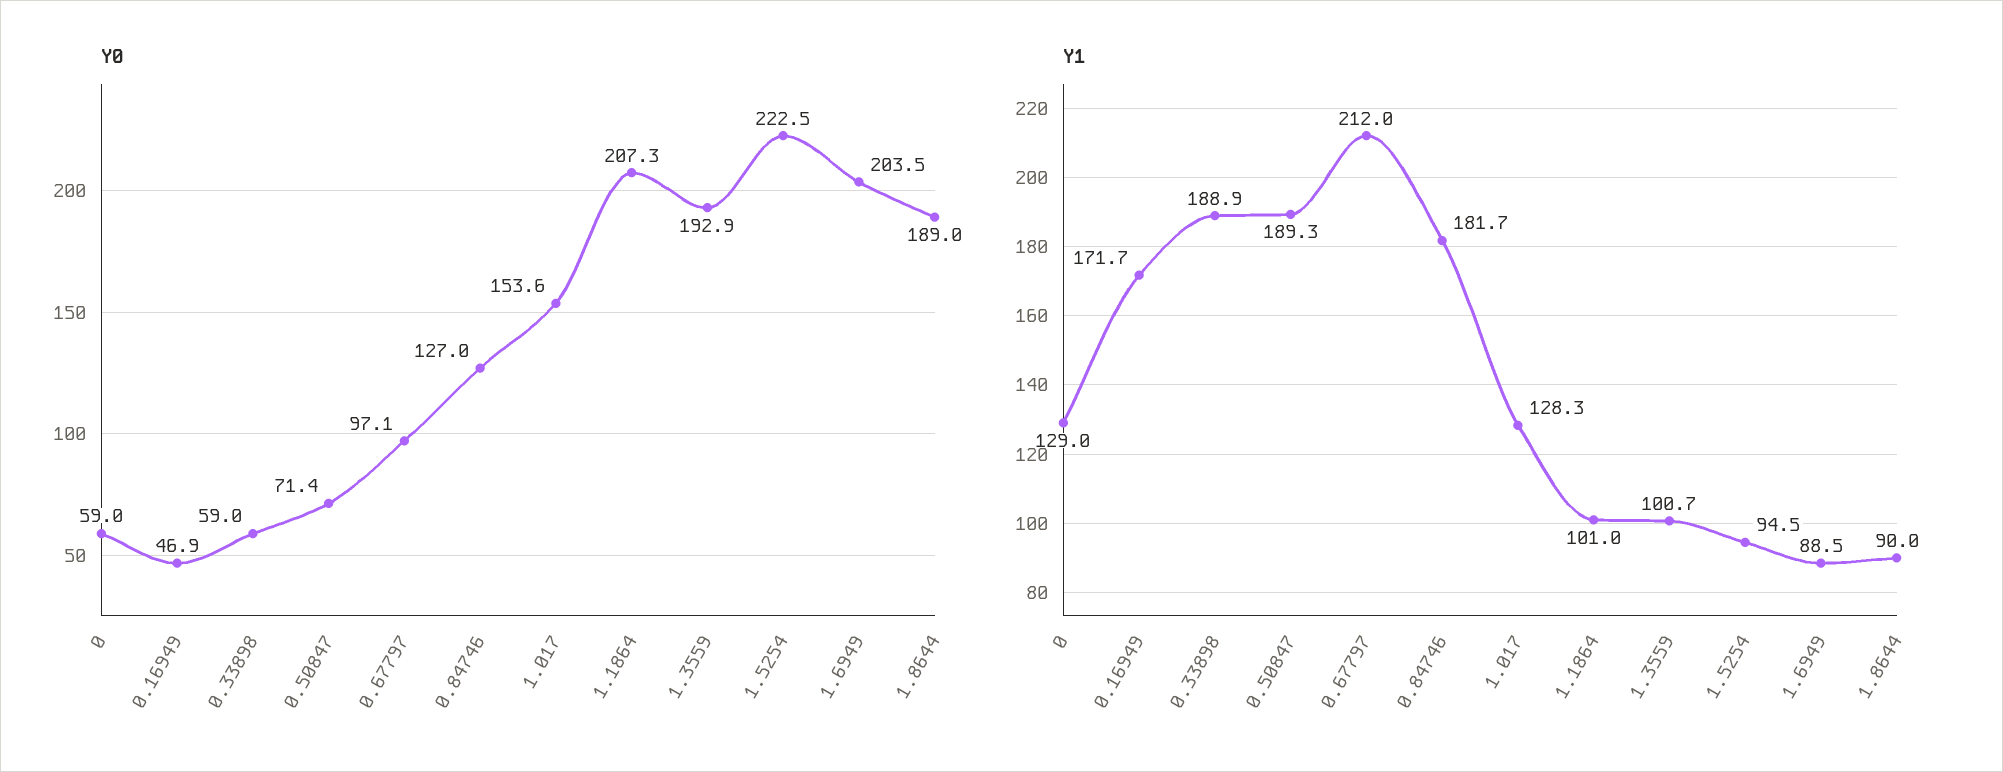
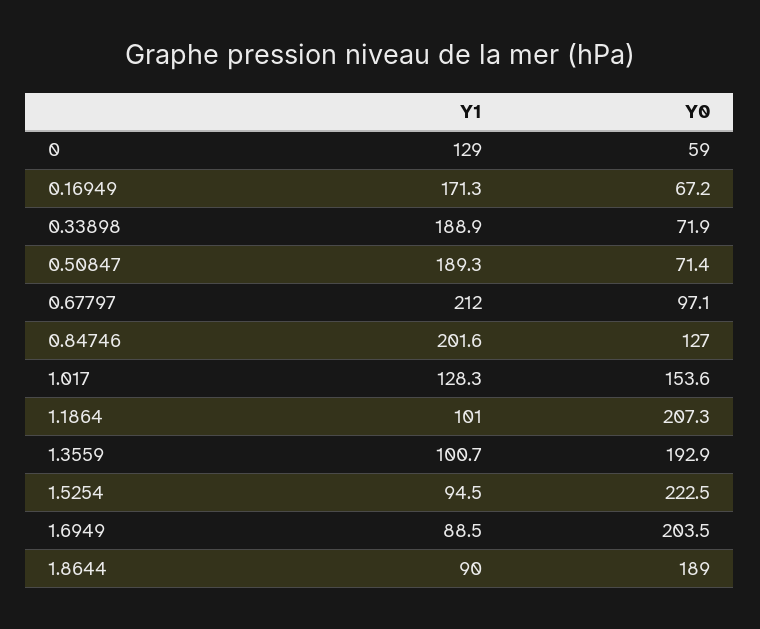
  {
    "Y0": {
      "0": 59,
-     "0.16949": 46.9,
+     "0.16949": 67.2,
-     "0.33898": 59,
+     "0.33898": 71.9,
      "0.50847": 71.4,
      "0.67797": 97.1,
      "0.84746": 127,
      "1.017": 153.6,
      "1.1864": 207.3,
      "1.3559": 192.9,
      "1.5254": 222.5,
      "1.6949": 203.5,
      "1.8644": 189
    },
    "Y1": {
      "0": 129,
-     "0.16949": 171.7,
+     "0.16949": 171.3,
      "0.33898": 188.9,
      "0.50847": 189.3,
      "0.67797": 212,
-     "0.84746": 181.7,
+     "0.84746": 201.6,
      "1.017": 128.3,
      "1.1864": 101,
      "1.3559": 100.7,
      "1.5254": 94.5,
      "1.6949": 88.5,
      "1.8644": 90
    }
  }

